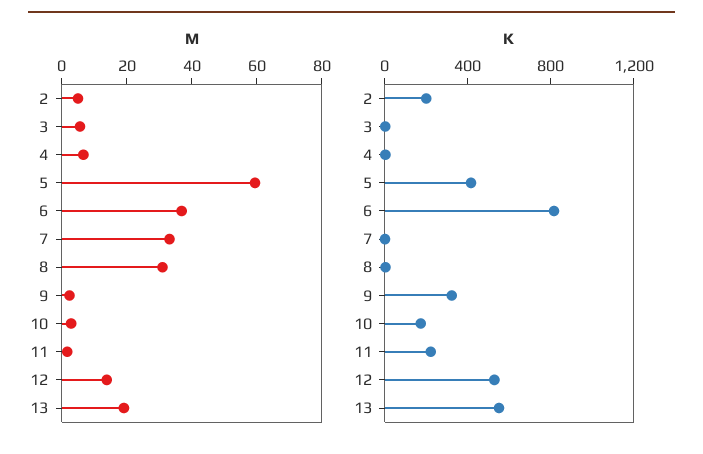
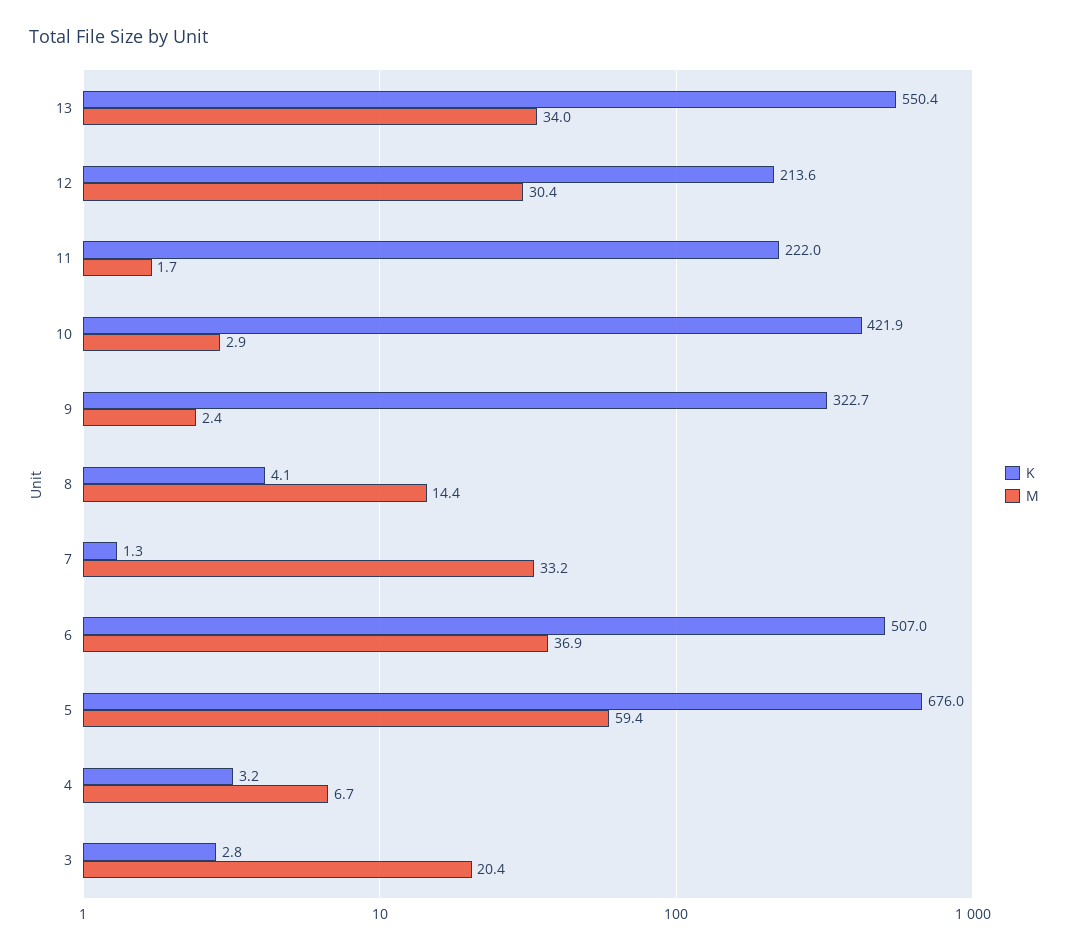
  {
    "M": {
-     "2": 5,
-     "3": 5,
+     "3": 20.4,
      "4": 6.7,
      "5": 59.4,
      "6": 36.9,
      "7": 33.2,
-     "8": 30,
+     "8": 14.4,
      "9": 2.4,
      "10": 2.9,
      "11": 1.7,
-     "12": 15,
+     "12": 30.4,
-     "13": 20
+     "13": 34
    },
    "K": {
-     "2": 200,
      "3": 2.8,
      "4": 3.2,
-     "5": 400,
+     "5": 676,
-     "6": 800,
+     "6": 507,
      "7": 1.3,
      "8": 4.1,
      "9": 322.7,
-     "10": 200,
+     "10": 421.9,
      "11": 222,
-     "12": 500,
+     "12": 213.6,
      "13": 550.4
    }
  }

